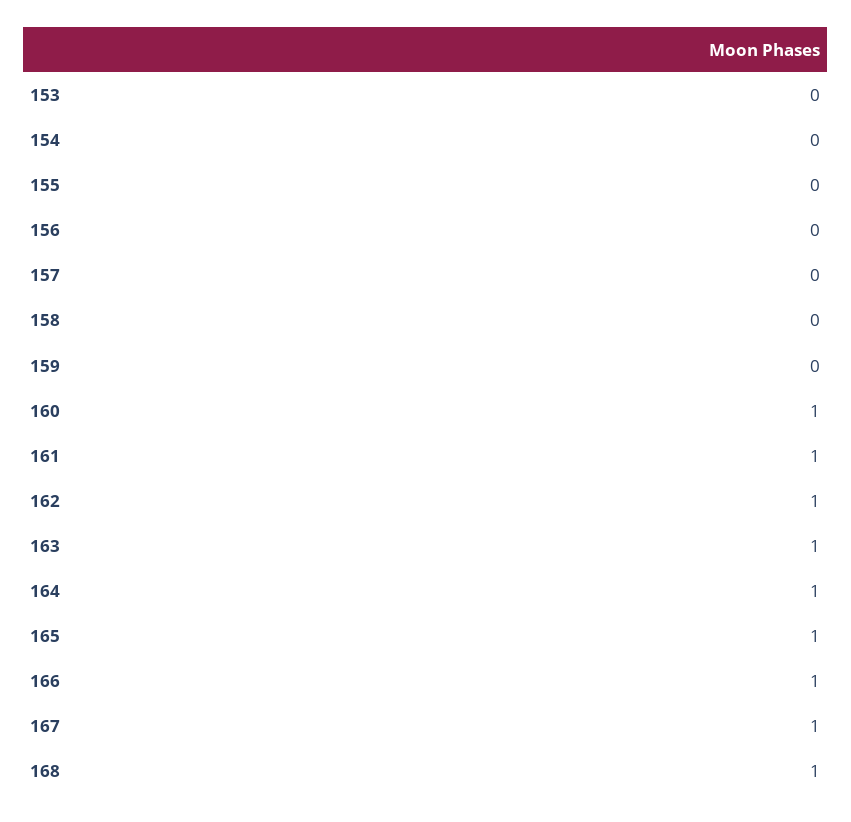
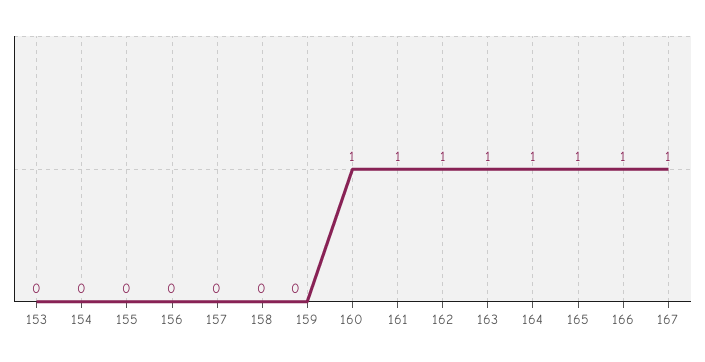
  {
    "153": 0,
    "154": 0,
    "155": 0,
    "156": 0,
    "157": 0,
    "158": 0,
    "159": 0,
    "160": 1,
    "161": 1,
    "162": 1,
    "163": 1,
    "164": 1,
    "165": 1,
    "166": 1,
-   "167": 1,
+   "167": 1
-   "168": 1
  }

